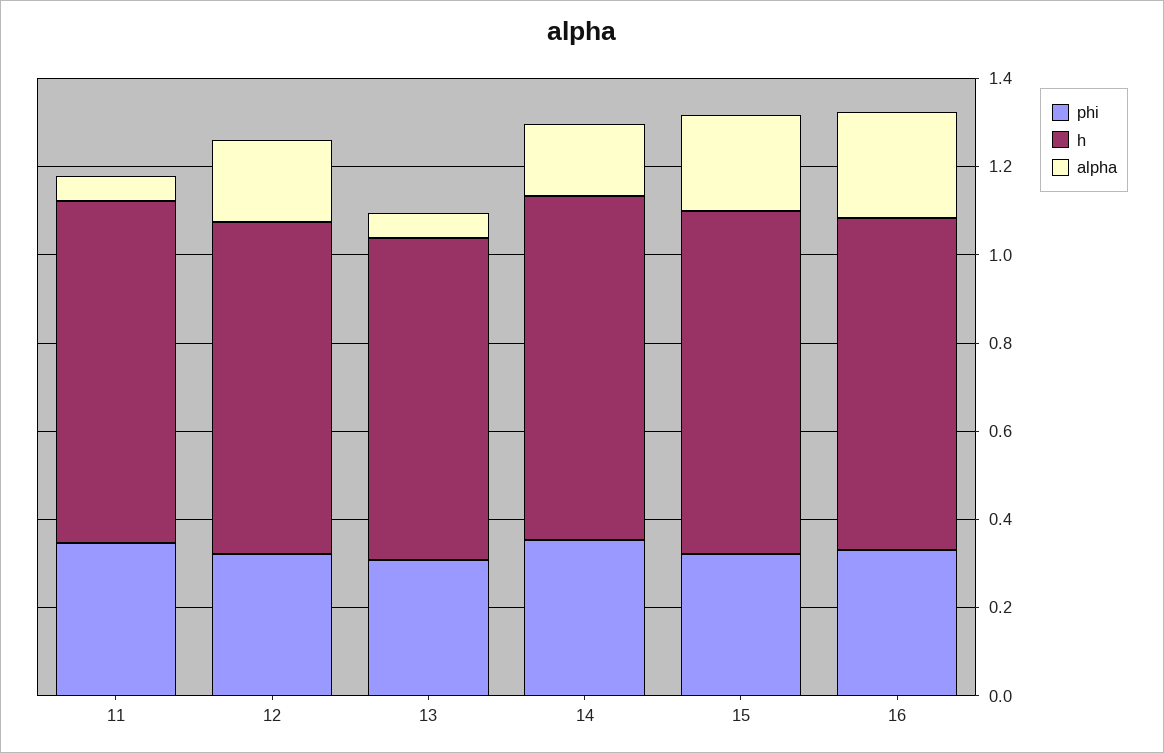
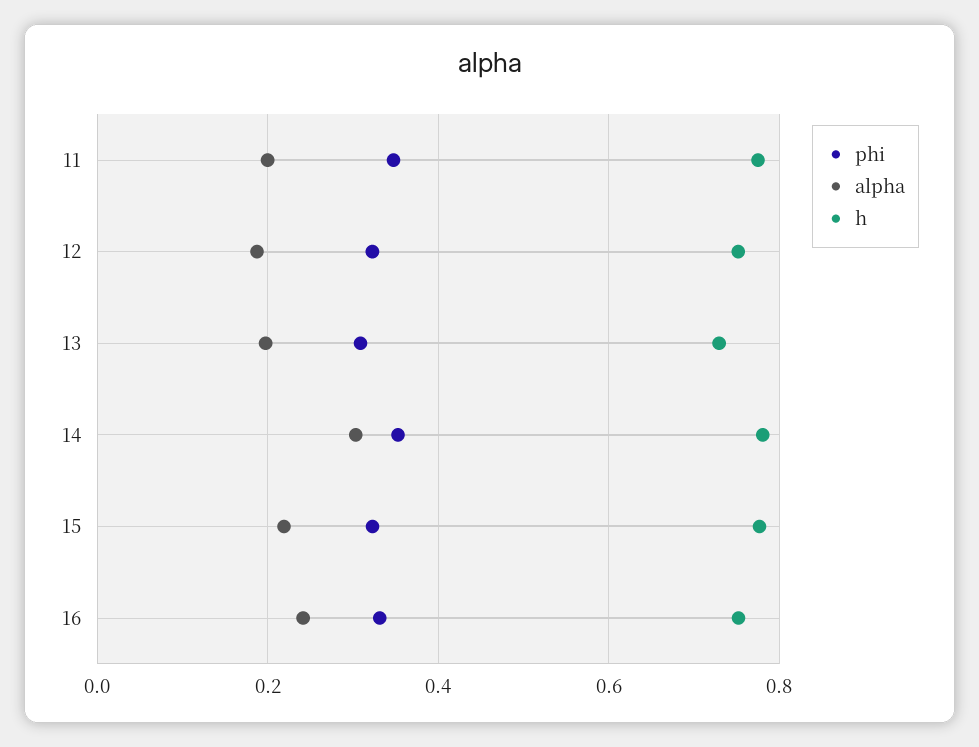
  {
    "phi": {
      "11": 0.34,
      "12": 0.32,
      "13": 0.3,
      "14": 0.36,
      "15": 0.32,
      "16": 0.34
    },
    "h": {
      "11": 0.78,
      "12": 0.76,
      "13": 0.72,
      "14": 0.78,
      "15": 0.78,
      "16": 0.76
    },
    "alpha": {
-     "11": 0.05,
+     "11": 0.2,
      "12": 0.18,
-     "13": 0.05,
+     "13": 0.2,
-     "14": 0.15,
+     "14": 0.3,
      "15": 0.22,
      "16": 0.24
    }
  }

